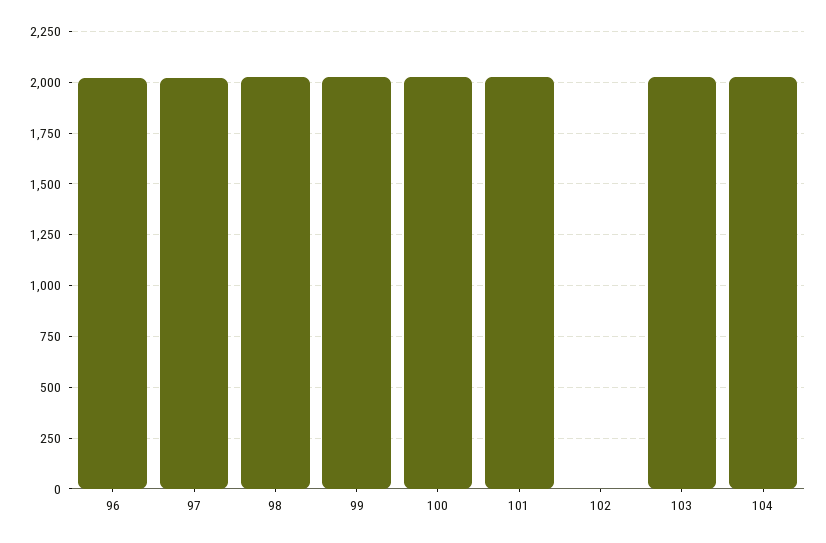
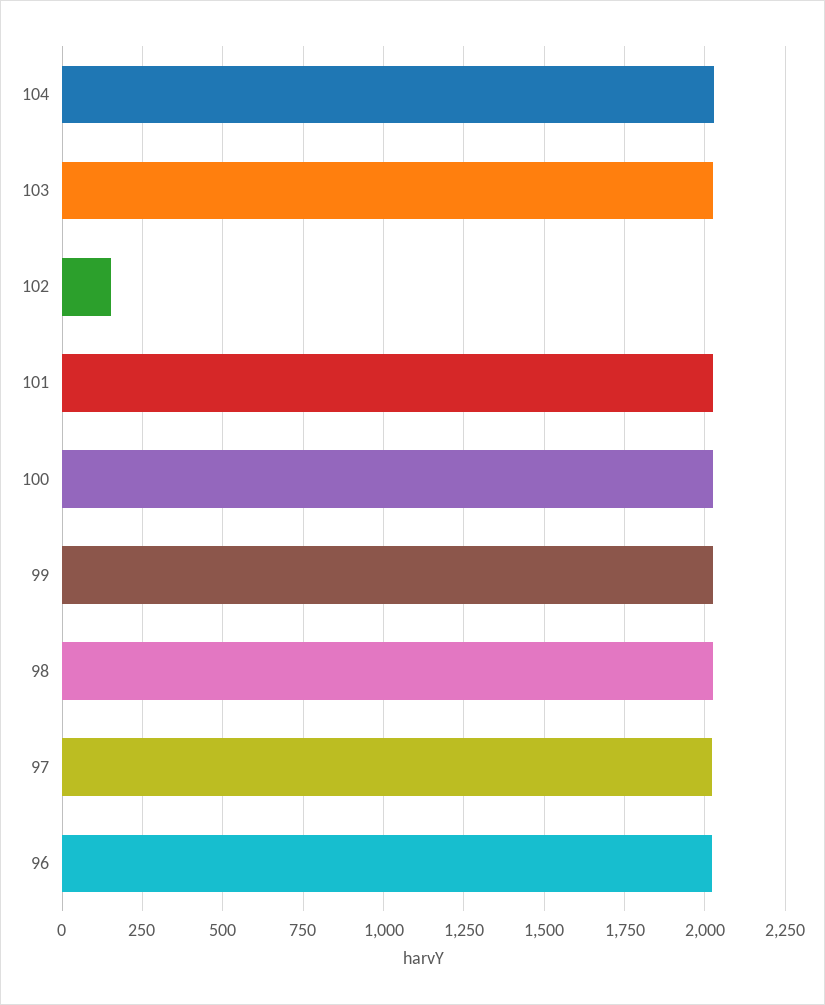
  {
    "96": 2025,
    "97": 2025,
    "98": 2025,
    "99": 2025,
    "100": 2025,
    "101": 2025,
-   "102": 0,
+   "102": 150,
    "103": 2025,
    "104": 2025
  }

